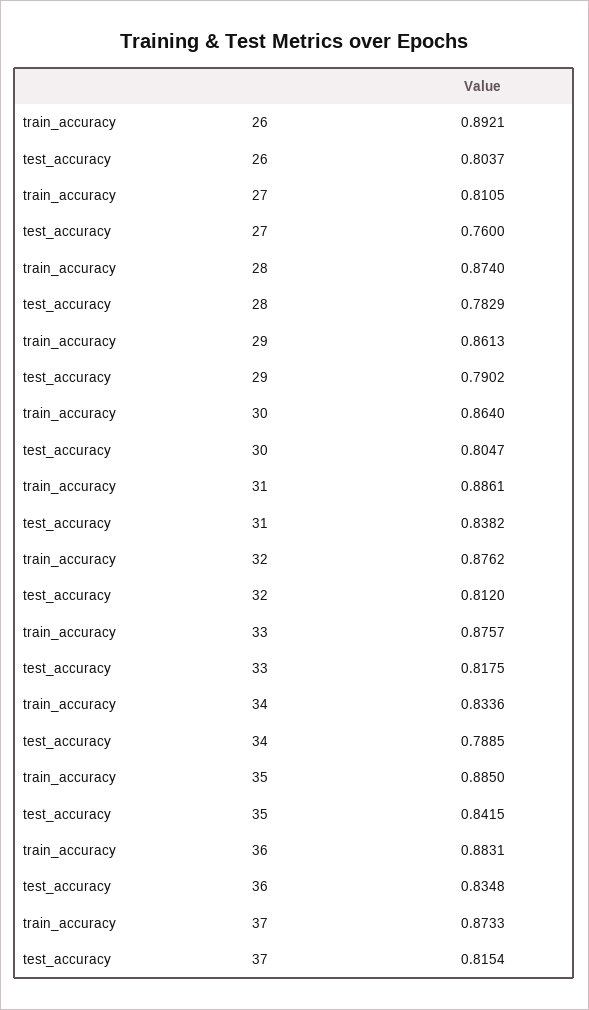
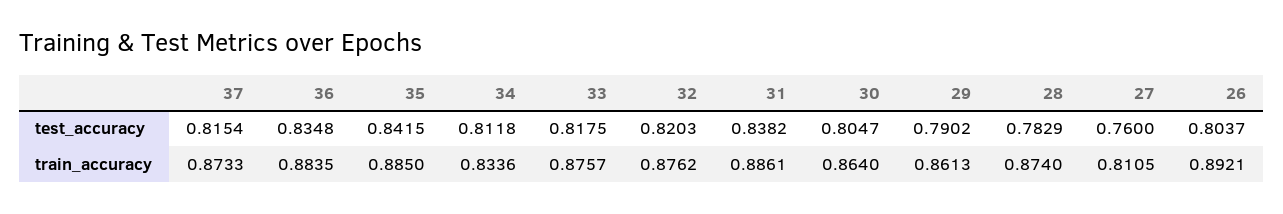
  {
    "train_accuracy": {
      "26": 0.8921,
      "27": 0.8105,
      "28": 0.874,
      "29": 0.8613,
      "30": 0.864,
      "31": 0.8861,
      "32": 0.8762,
      "33": 0.8757,
      "34": 0.8336,
      "35": 0.885,
-     "36": 0.8831,
+     "36": 0.8835,
      "37": 0.8733
    },
    "test_accuracy": {
      "26": 0.8037,
      "27": 0.76,
      "28": 0.7829,
      "29": 0.7902,
      "30": 0.8047,
      "31": 0.8382,
-     "32": 0.812,
+     "32": 0.8203,
      "33": 0.8175,
-     "34": 0.7885,
+     "34": 0.8118,
      "35": 0.8415,
      "36": 0.8348,
      "37": 0.8154
    }
  }

